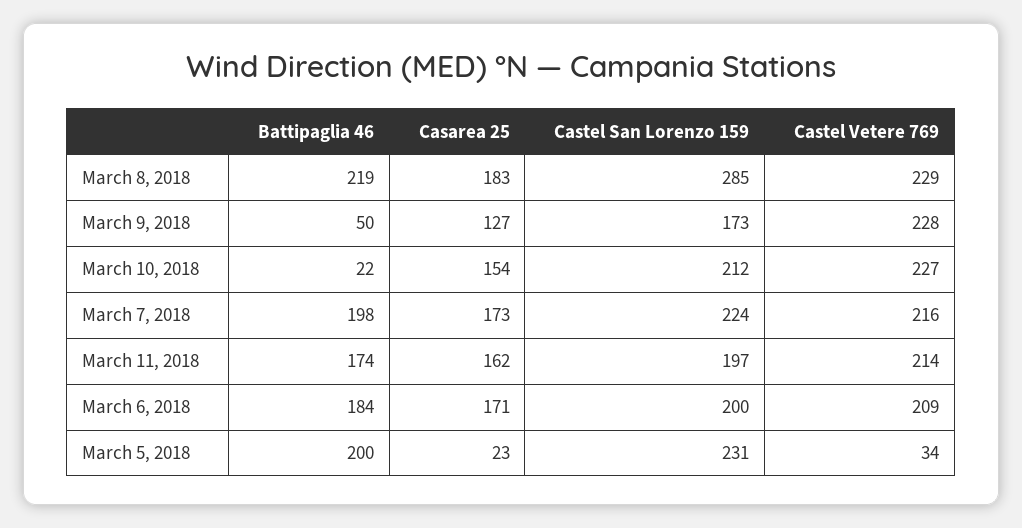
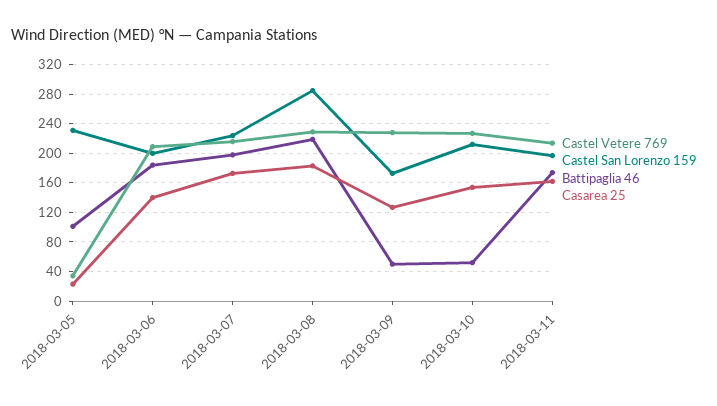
  {
    "Battipaglia 46": {
      "March 8, 2018": 219,
      "March 9, 2018": 50,
-     "March 10, 2018": 22,
+     "March 10, 2018": 50,
      "March 7, 2018": 198,
      "March 11, 2018": 174,
      "March 6, 2018": 184,
-     "March 5, 2018": 200
+     "March 5, 2018": 100
    },
    "Casarea 25": {
      "March 8, 2018": 183,
      "March 9, 2018": 127,
      "March 10, 2018": 154,
      "March 7, 2018": 173,
      "March 11, 2018": 162,
-     "March 6, 2018": 171,
+     "March 6, 2018": 140,
      "March 5, 2018": 23
    },
    "Castel San Lorenzo 159": {
      "March 8, 2018": 285,
      "March 9, 2018": 173,
      "March 10, 2018": 212,
      "March 7, 2018": 224,
      "March 11, 2018": 197,
      "March 6, 2018": 200,
      "March 5, 2018": 231
    },
    "Castel Vetere 769": {
      "March 8, 2018": 229,
      "March 9, 2018": 228,
      "March 10, 2018": 227,
      "March 7, 2018": 216,
      "March 11, 2018": 214,
      "March 6, 2018": 209,
      "March 5, 2018": 34
    }
  }

